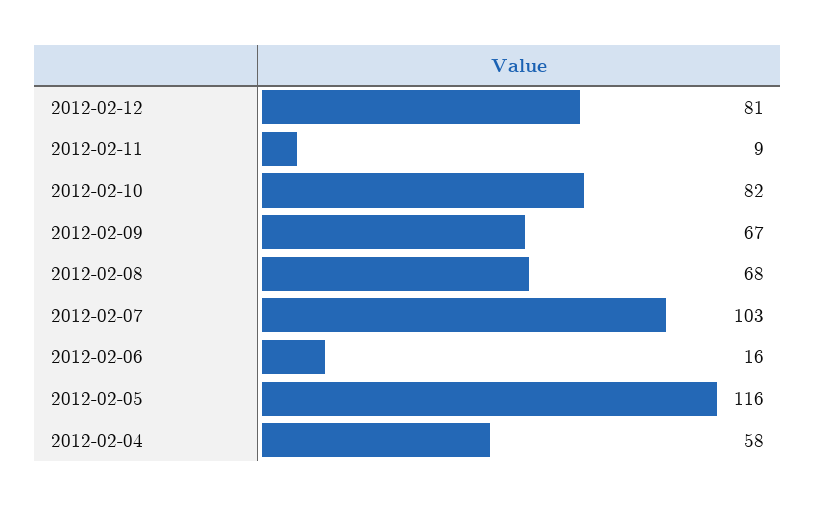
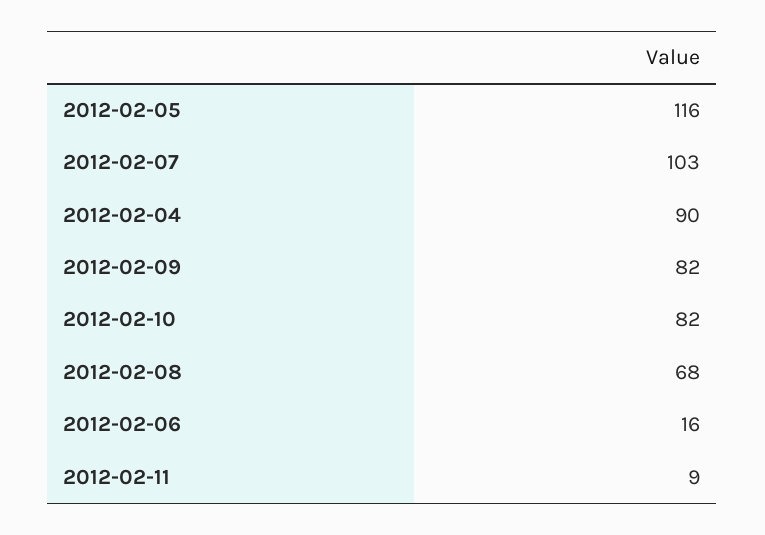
  {
-   "2012-02-12": 81,
    "2012-02-11": 9,
    "2012-02-10": 82,
-   "2012-02-09": 67,
+   "2012-02-09": 82,
    "2012-02-08": 68,
    "2012-02-07": 103,
    "2012-02-06": 16,
    "2012-02-05": 116,
-   "2012-02-04": 58
+   "2012-02-04": 90
  }

